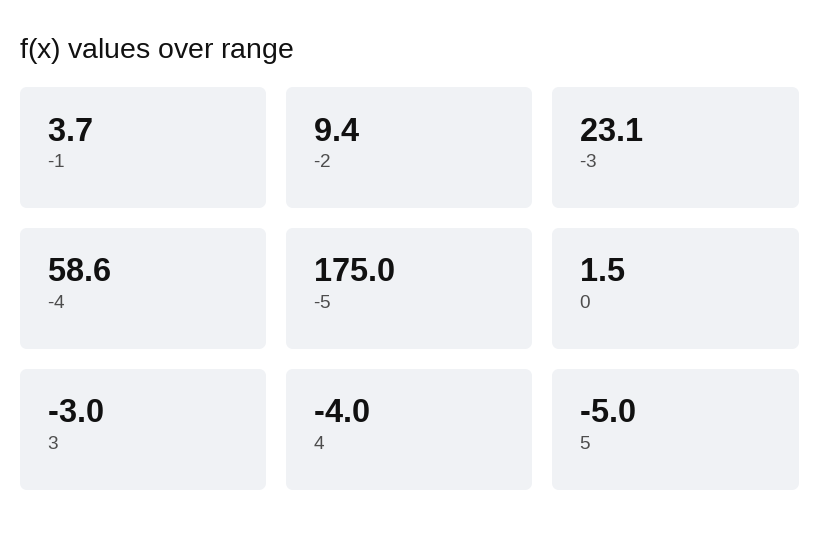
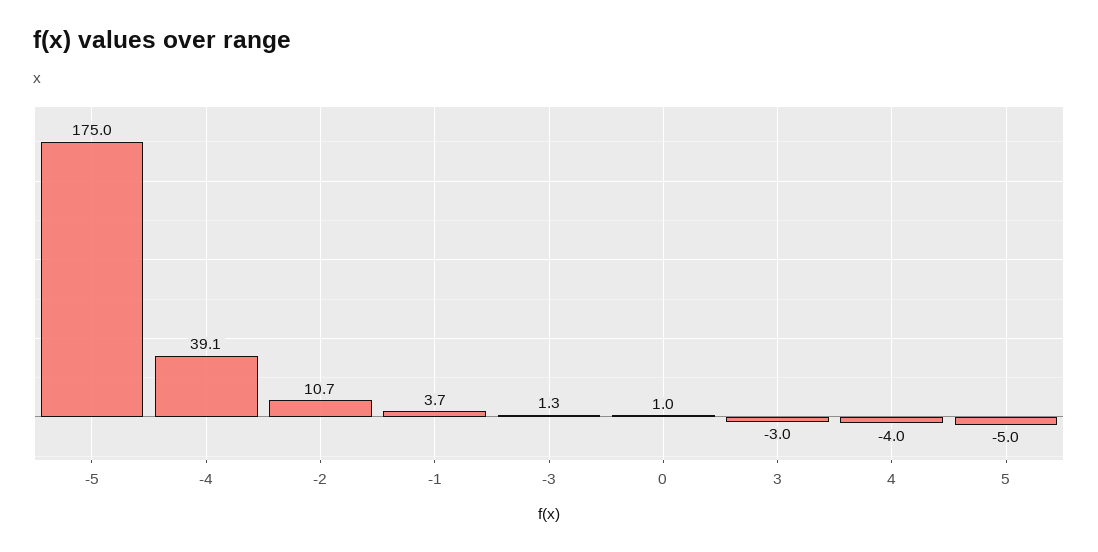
  {
    "-1": 3.7,
-   "-2": 9.4,
+   "-2": 10.7,
-   "-3": 23.1,
+   "-3": 1.3,
-   "-4": 58.6,
+   "-4": 39.1,
    "-5": 175,
-   "0": 1.5,
+   "0": 1,
    "3": -3,
    "4": -4,
    "5": -5
  }

